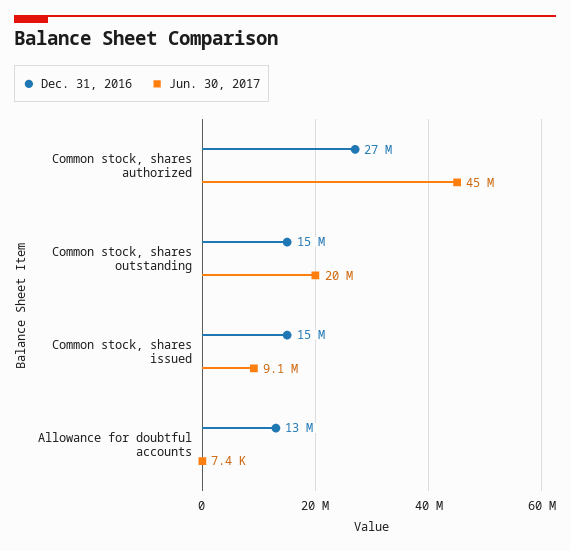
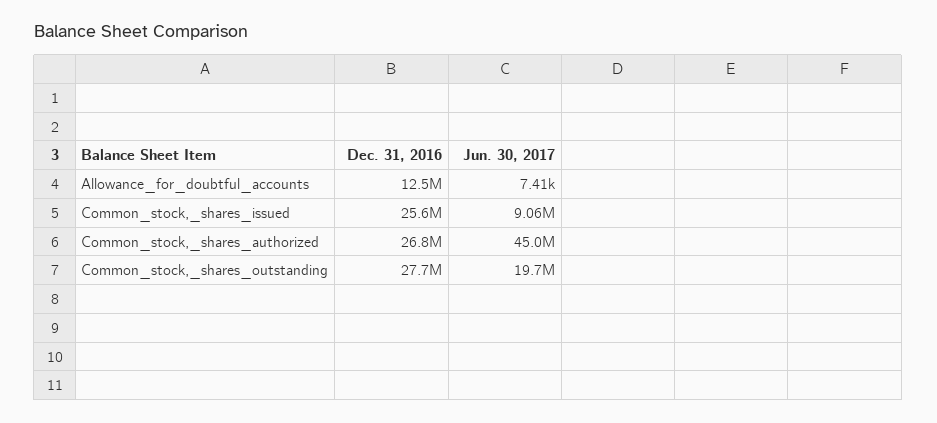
  {
    "Dec. 31, 2016": {
      "Common stock, shares authorized": 26800000,
-     "Common stock, shares outstanding": 15000000,
+     "Common stock, shares outstanding": 27700000,
-     "Common stock, shares issued": 15000000,
+     "Common stock, shares issued": 25600000,
      "Allowance for doubtful accounts": 12500000
    },
    "Jun. 30, 2017": {
      "Common stock, shares authorized": 45000000,
      "Common stock, shares outstanding": 19700000,
      "Common stock, shares issued": 9060000,
      "Allowance for doubtful accounts": 7410
    }
  }

